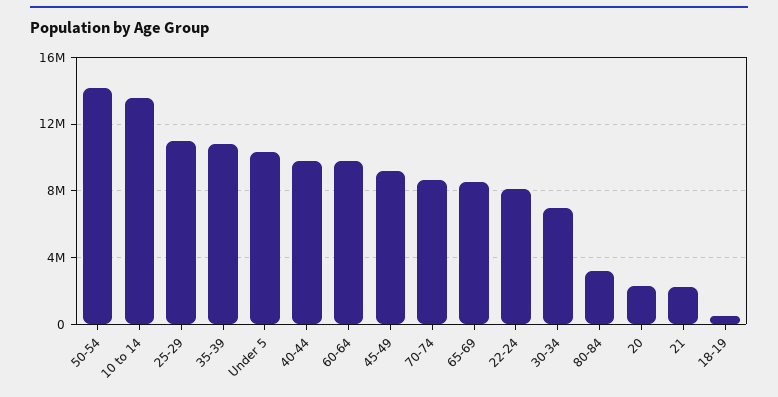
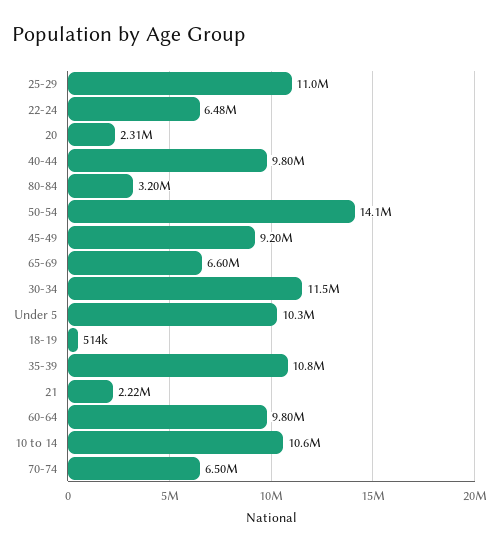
  {
    "50-54": 14100000,
-   "10 to 14": 13500000,
+   "10 to 14": 10600000,
    "25-29": 11000000,
    "35-39": 10800000,
    "Under 5": 10300000,
    "40-44": 9800000,
    "60-64": 9800000,
    "45-49": 9200000,
-   "70-74": 8500000,
+   "70-74": 6500000,
-   "65-69": 8500000,
+   "65-69": 6600000,
-   "22-24": 8000000,
+   "22-24": 6480000,
-   "30-34": 7000000,
+   "30-34": 11500000,
    "80-84": 3200000,
    "20": 2310000,
    "21": 2220000,
    "18-19": 514000
  }

